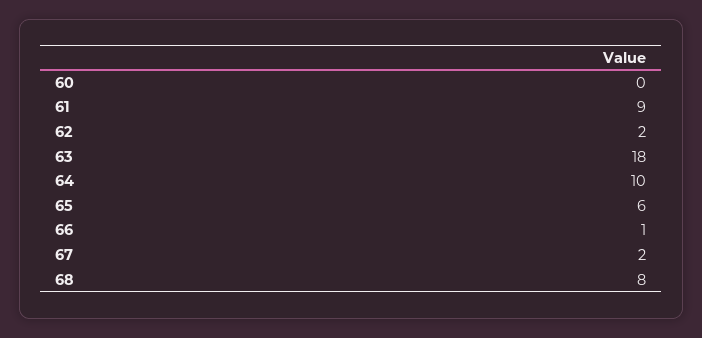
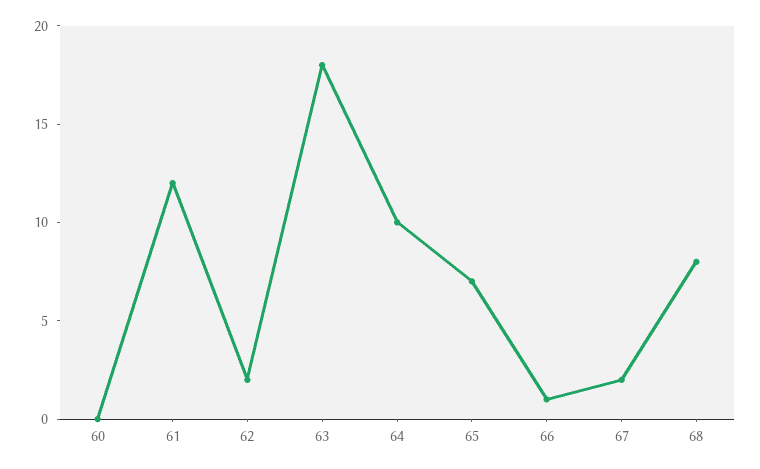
  {
    "60": 0,
-   "61": 9,
+   "61": 12,
    "62": 2,
    "63": 18,
    "64": 10,
-   "65": 6,
+   "65": 7,
    "66": 1,
    "67": 2,
    "68": 8
  }

